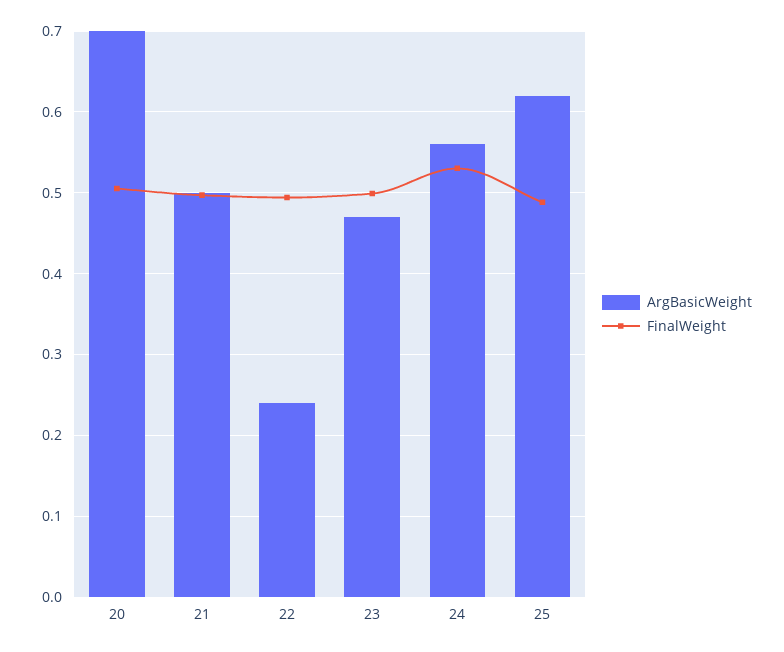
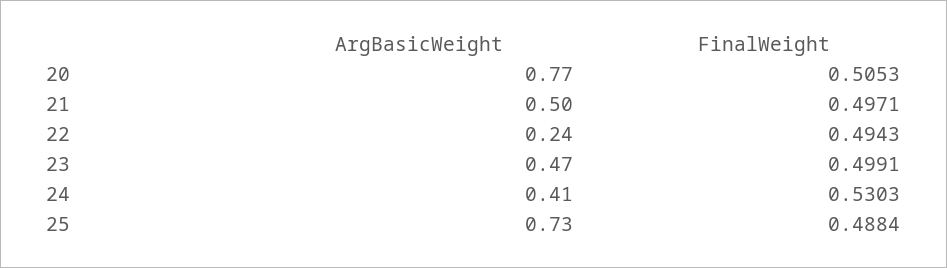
  {
    "ArgBasicWeight": {
-     "20": 0.7,
+     "20": 0.77,
      "21": 0.5,
      "22": 0.24,
      "23": 0.47,
-     "24": 0.56,
+     "24": 0.41,
-     "25": 0.62
+     "25": 0.73
    },
    "FinalWeight": {
      "20": 0.5053,
      "21": 0.4971,
      "22": 0.4943,
      "23": 0.4991,
      "24": 0.5303,
      "25": 0.4884
    }
  }

